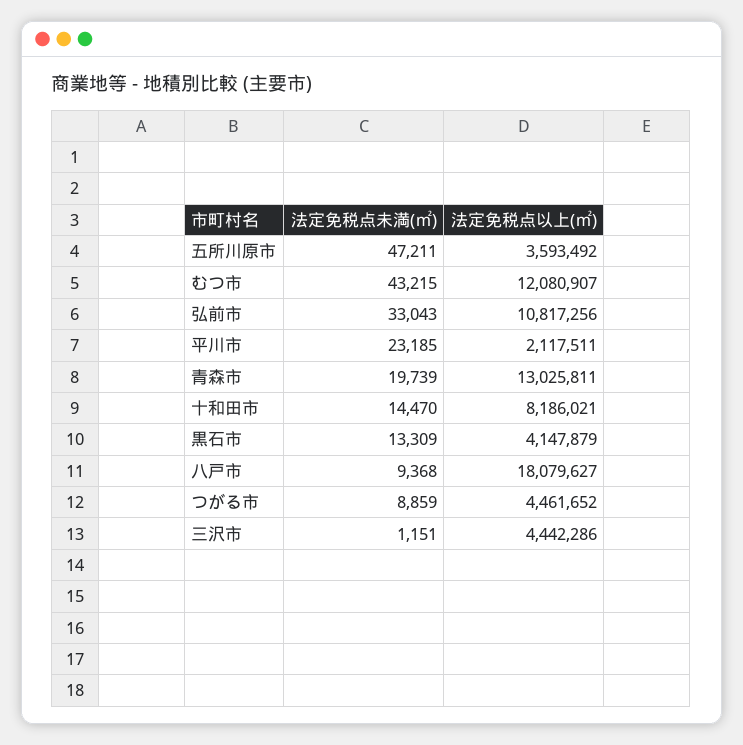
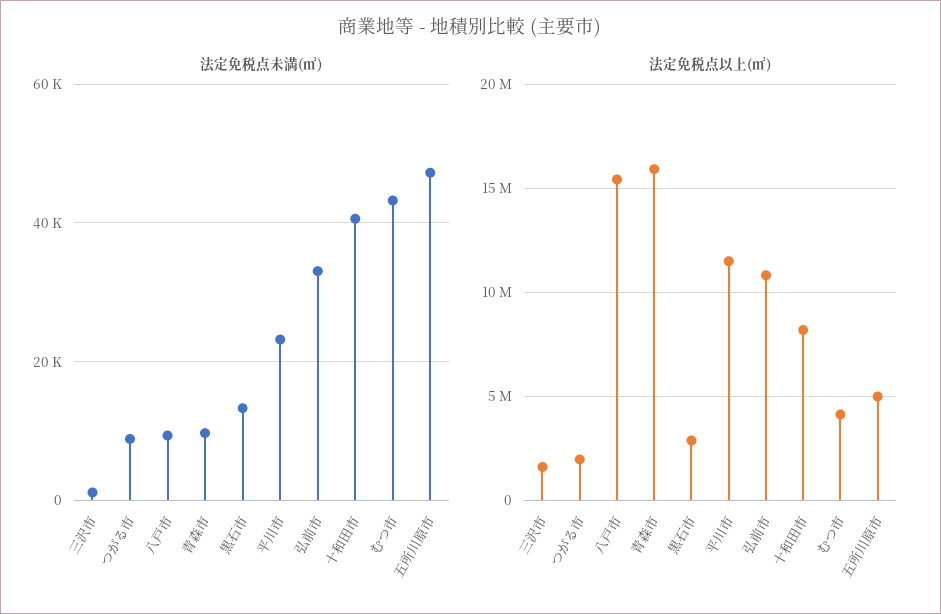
  {
    "法定免税点未満(㎡)": {
      "五所川原市": 47211,
      "むつ市": 43215,
      "弘前市": 33043,
      "平川市": 23185,
-     "青森市": 19739,
+     "青森市": 10000,
-     "十和田市": 14470,
+     "十和田市": 40000,
      "黒石市": 13309,
      "八戸市": 9368,
      "つがる市": 8859,
      "三沢市": 1151
    },
    "法定免税点以上(㎡)": {
-     "五所川原市": 3593492,
+     "五所川原市": 5000000,
-     "むつ市": 12080907,
+     "むつ市": 4000000,
      "弘前市": 10817256,
-     "平川市": 2117511,
+     "平川市": 11500000,
-     "青森市": 13025811,
+     "青森市": 16000000,
      "十和田市": 8186021,
-     "黒石市": 4147879,
+     "黒石市": 3000000,
-     "八戸市": 18079627,
+     "八戸市": 15500000,
-     "つがる市": 4461652,
+     "つがる市": 2000000,
-     "三沢市": 4442286
+     "三沢市": 1500000
    }
  }

